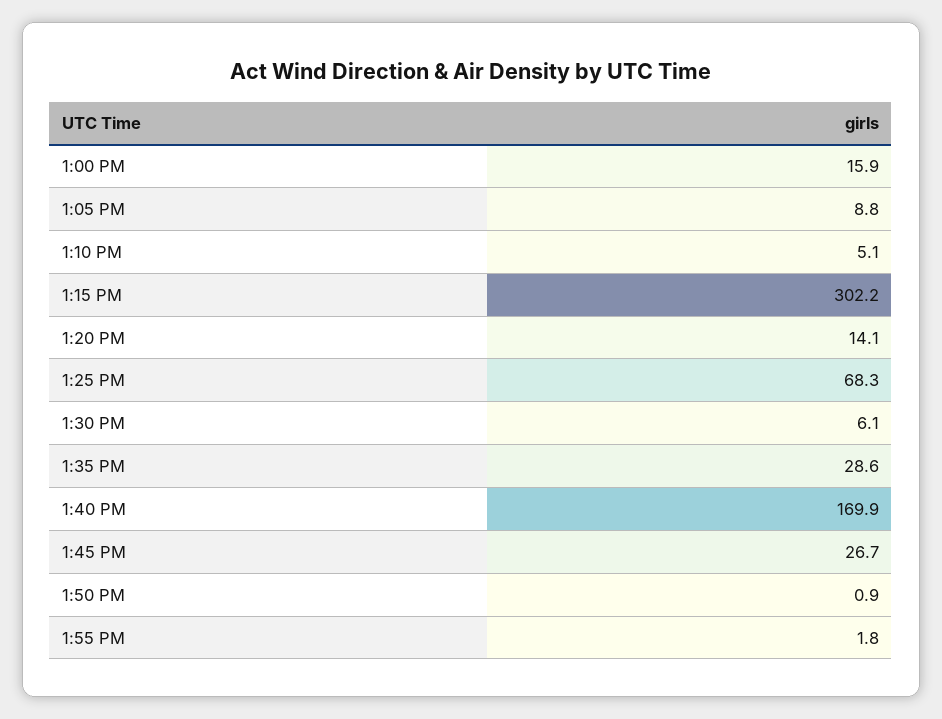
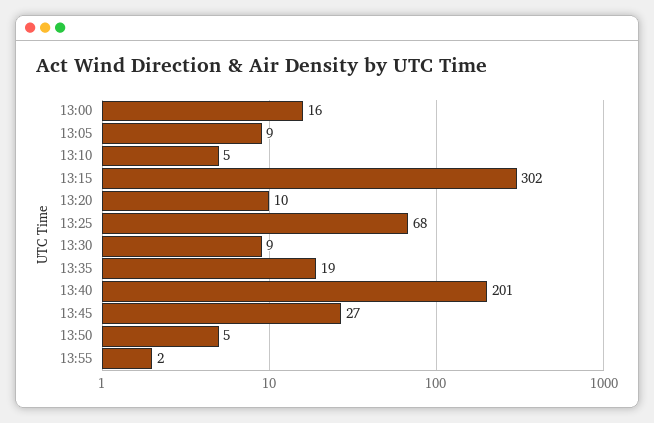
  {
    "1:00 PM": 15.9,
    "1:05 PM": 8.8,
    "1:10 PM": 5.1,
    "1:15 PM": 302.2,
-   "1:20 PM": 14.1,
+   "1:20 PM": 10,
    "1:25 PM": 68.3,
-   "1:30 PM": 6.1,
+   "1:30 PM": 9,
-   "1:35 PM": 28.6,
+   "1:35 PM": 19,
-   "1:40 PM": 169.9,
+   "1:40 PM": 201,
    "1:45 PM": 26.7,
-   "1:50 PM": 0.9,
+   "1:50 PM": 5,
    "1:55 PM": 1.8
  }

